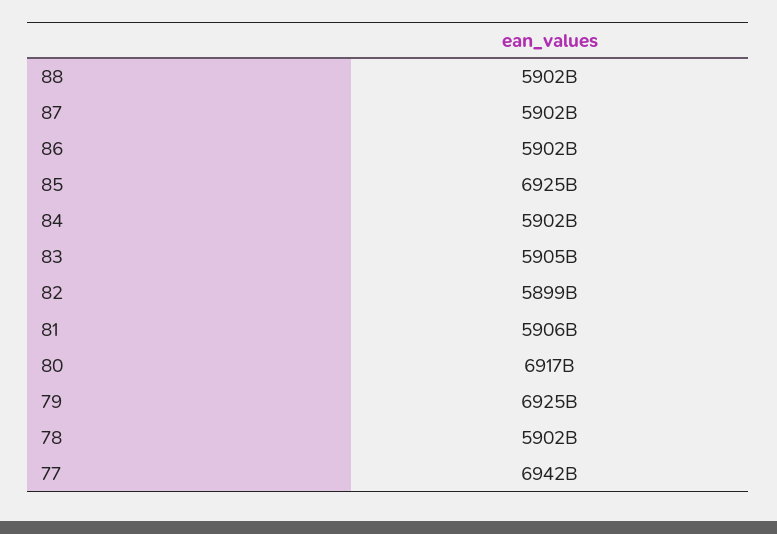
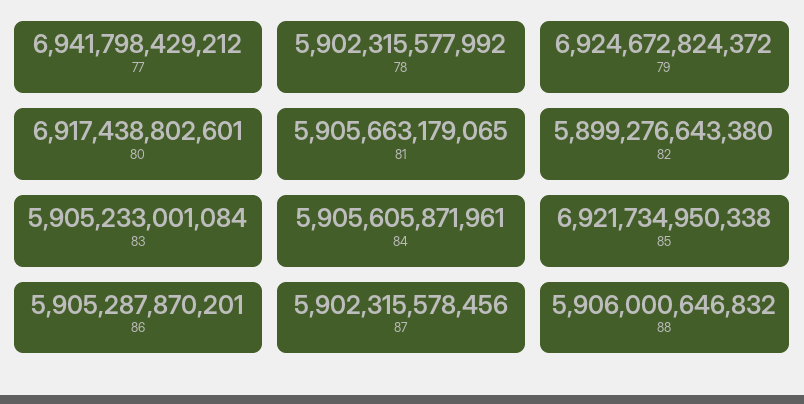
  {
-   "88": 5902000000000,
+   "88": 5906000646832,
    "87": 5902315578456,
-   "86": 5902000000000,
+   "86": 5905287870201,
-   "85": 6925000000000,
+   "85": 6921734950338,
-   "84": 5902000000000,
+   "84": 5905605871961,
    "83": 5905233001084,
    "82": 5899276643380,
    "81": 5905663179065,
    "80": 6917438802601,
    "79": 6924672824372,
    "78": 5902315577992,
    "77": 6941798429212
  }

